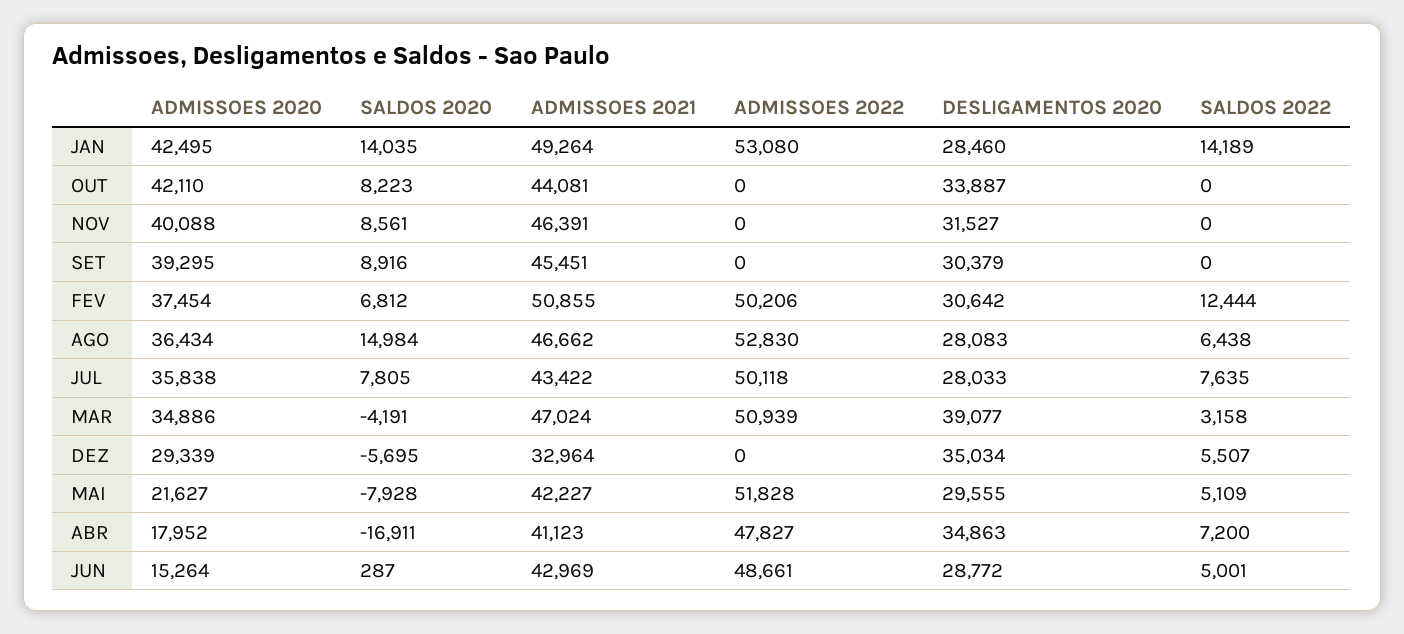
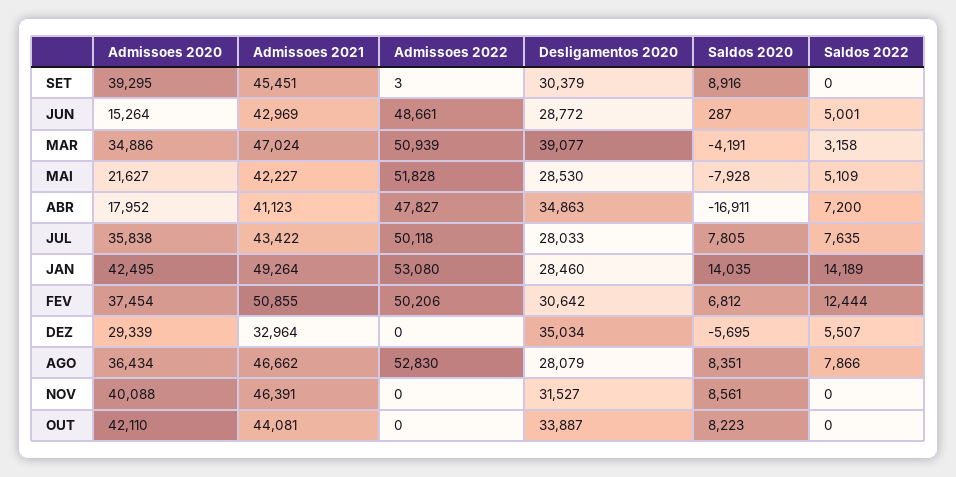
  {
    "ADMISSOES 2020": {
      "JAN": 42495,
      "OUT": 42110,
      "NOV": 40088,
      "SET": 39295,
      "FEV": 37454,
      "AGO": 36434,
      "JUL": 35838,
      "MAR": 34886,
      "DEZ": 29339,
      "MAI": 21627,
      "ABR": 17952,
      "JUN": 15264
    },
    "SALDOS 2020": {
      "JAN": 14035,
      "OUT": 8223,
      "NOV": 8561,
      "SET": 8916,
      "FEV": 6812,
-     "AGO": 14984,
+     "AGO": 8351,
      "JUL": 7805,
      "MAR": -4191,
      "DEZ": -5695,
      "MAI": -7928,
      "ABR": -16911,
      "JUN": 287
    },
    "ADMISSOES 2021": {
      "JAN": 49264,
      "OUT": 44081,
      "NOV": 46391,
      "SET": 45451,
      "FEV": 50855,
      "AGO": 46662,
      "JUL": 43422,
      "MAR": 47024,
      "DEZ": 32964,
      "MAI": 42227,
      "ABR": 41123,
      "JUN": 42969
    },
    "ADMISSOES 2022": {
      "JAN": 53080,
      "OUT": 0,
      "NOV": 0,
-     "SET": 0,
+     "SET": 3,
      "FEV": 50206,
      "AGO": 52830,
      "JUL": 50118,
      "MAR": 50939,
      "DEZ": 0,
      "MAI": 51828,
      "ABR": 47827,
      "JUN": 48661
    },
    "DESLIGAMENTOS 2020": {
      "JAN": 28460,
      "OUT": 33887,
      "NOV": 31527,
      "SET": 30379,
      "FEV": 30642,
-     "AGO": 28083,
+     "AGO": 28079,
      "JUL": 28033,
      "MAR": 39077,
      "DEZ": 35034,
-     "MAI": 29555,
+     "MAI": 28530,
      "ABR": 34863,
      "JUN": 28772
    },
    "SALDOS 2022": {
      "JAN": 14189,
      "OUT": 0,
      "NOV": 0,
      "SET": 0,
      "FEV": 12444,
-     "AGO": 6438,
+     "AGO": 7866,
      "JUL": 7635,
      "MAR": 3158,
      "DEZ": 5507,
      "MAI": 5109,
      "ABR": 7200,
      "JUN": 5001
    }
  }

